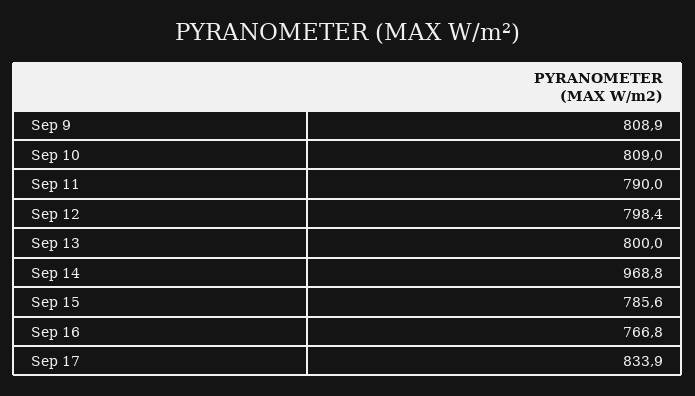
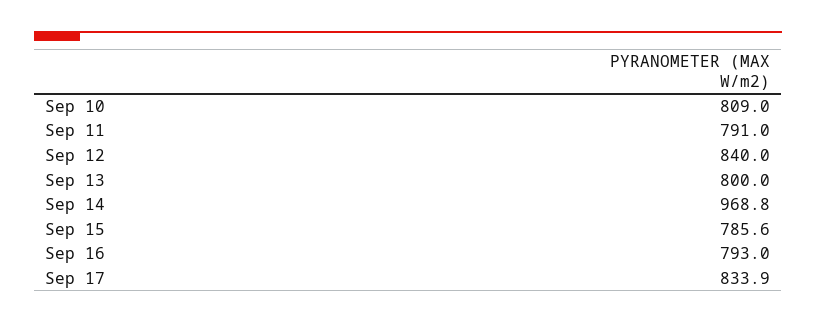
  {
-   "Sep 9": 808.9,
    "Sep 10": 809,
-   "Sep 11": 790,
+   "Sep 11": 791,
-   "Sep 12": 798.4,
+   "Sep 12": 840,
    "Sep 13": 800,
    "Sep 14": 968.8,
    "Sep 15": 785.6,
-   "Sep 16": 766.8,
+   "Sep 16": 793,
    "Sep 17": 833.9
  }

